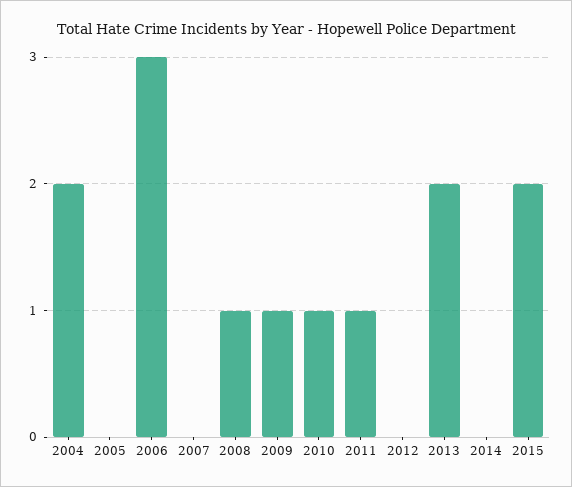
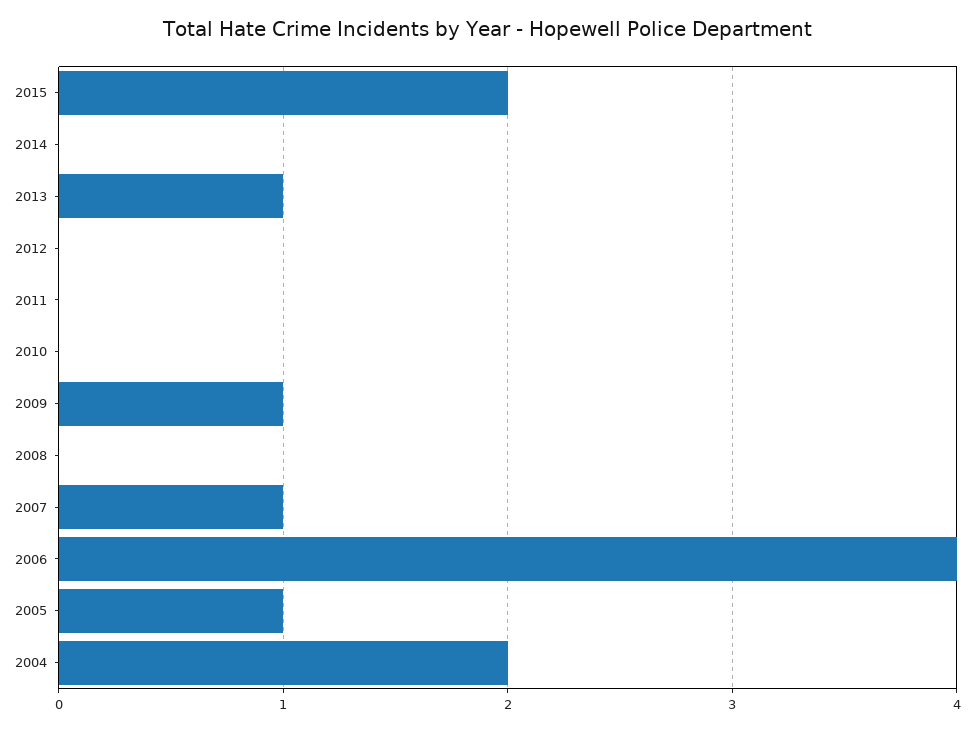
  {
    "2004": 2,
-   "2005": 0,
+   "2005": 1,
-   "2006": 3,
+   "2006": 4,
-   "2007": 0,
+   "2007": 1,
-   "2008": 1,
+   "2008": 0,
    "2009": 1,
-   "2010": 1,
+   "2010": 0,
-   "2011": 1,
+   "2011": 0,
    "2012": 0,
-   "2013": 2,
+   "2013": 1,
    "2014": 0,
    "2015": 2
  }

